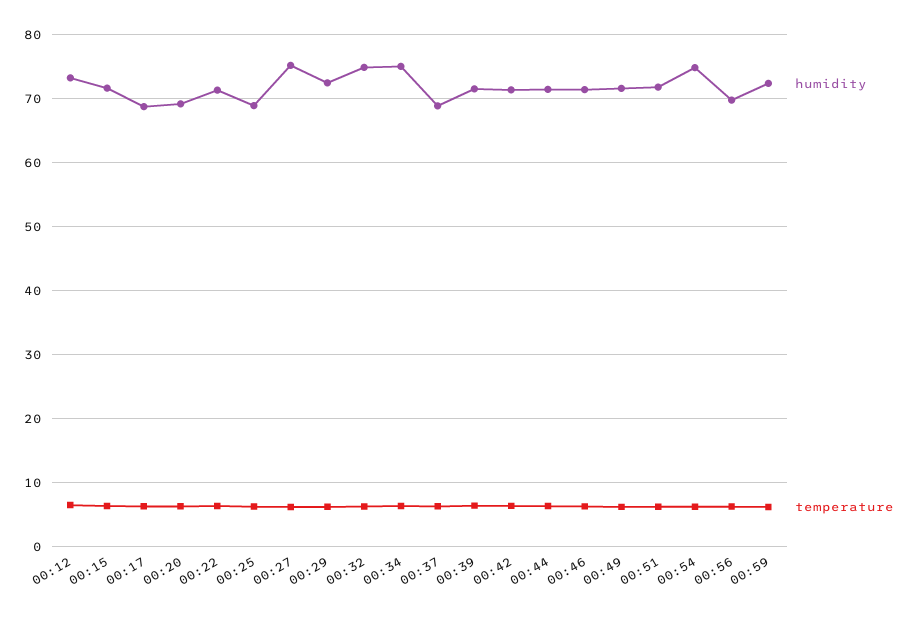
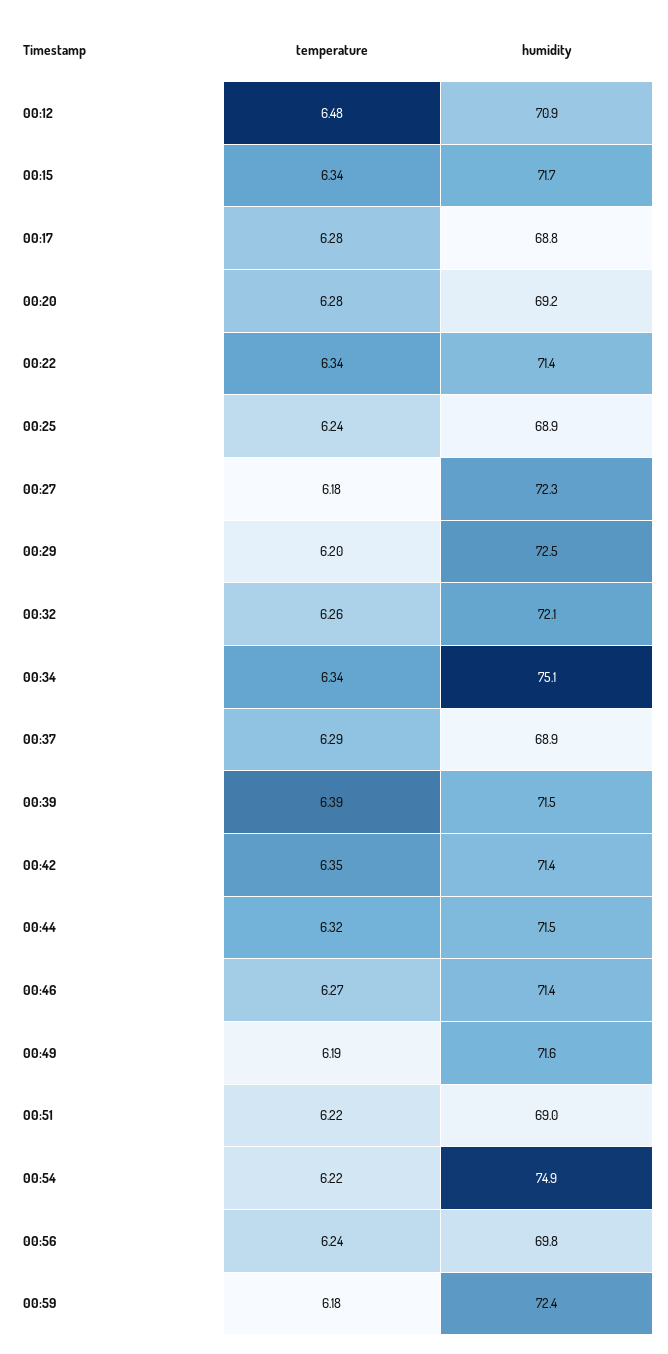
  {
    "humidity": {
-     "00:12": 73,
+     "00:12": 70.9,
      "00:15": 71.7,
      "00:17": 68.8,
      "00:20": 69.2,
      "00:22": 71.4,
      "00:25": 68.9,
-     "00:27": 75,
+     "00:27": 72.3,
      "00:29": 72.5,
-     "00:32": 75,
+     "00:32": 72.1,
      "00:34": 75.1,
      "00:37": 68.9,
      "00:39": 71.5,
      "00:42": 71.4,
      "00:44": 71.5,
      "00:46": 71.4,
      "00:49": 71.6,
-     "00:51": 72,
+     "00:51": 69,
      "00:54": 74.9,
      "00:56": 69.8,
      "00:59": 72.4
    },
    "temperature": {
      "00:12": 6.48,
      "00:15": 6.34,
      "00:17": 6.28,
      "00:20": 6.28,
      "00:22": 6.34,
      "00:25": 6.24,
      "00:27": 6.18,
      "00:29": 6.2,
      "00:32": 6.26,
      "00:34": 6.34,
      "00:37": 6.29,
      "00:39": 6.39,
      "00:42": 6.35,
      "00:44": 6.32,
      "00:46": 6.27,
      "00:49": 6.19,
      "00:51": 6.22,
      "00:54": 6.22,
      "00:56": 6.24,
      "00:59": 6.18
    }
  }

